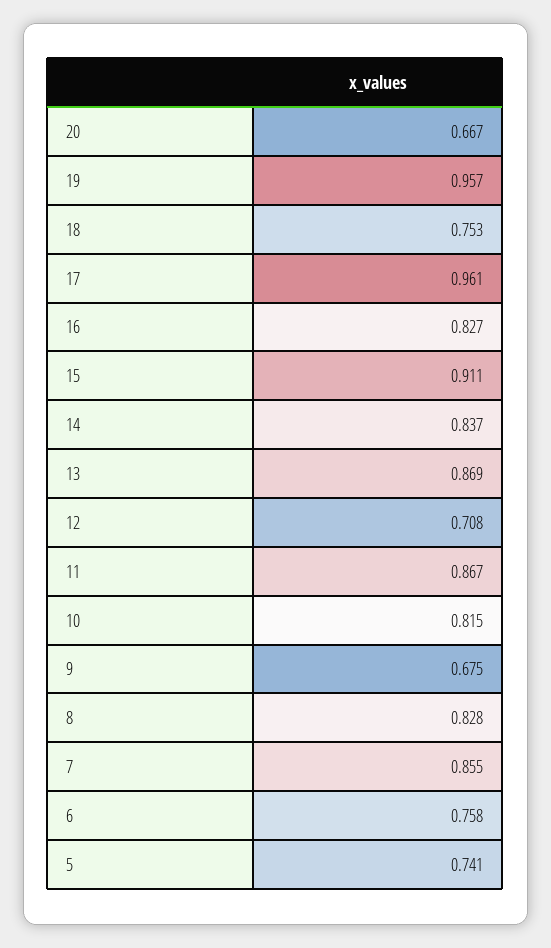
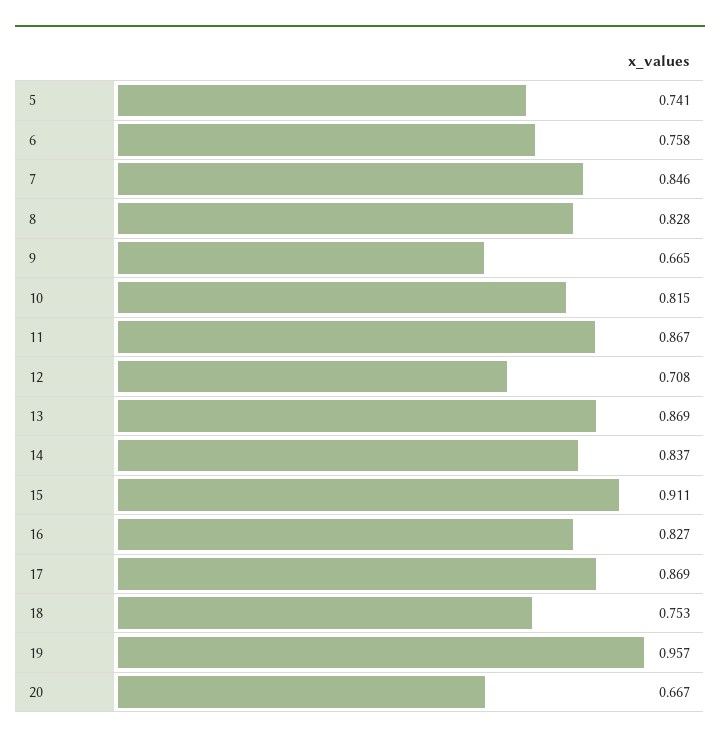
  {
    "20": 0.667,
    "19": 0.957,
    "18": 0.753,
-   "17": 0.961,
+   "17": 0.869,
    "16": 0.827,
    "15": 0.911,
    "14": 0.837,
    "13": 0.869,
    "12": 0.708,
    "11": 0.867,
    "10": 0.815,
-   "9": 0.675,
+   "9": 0.665,
    "8": 0.828,
-   "7": 0.855,
+   "7": 0.846,
    "6": 0.758,
    "5": 0.741
  }

